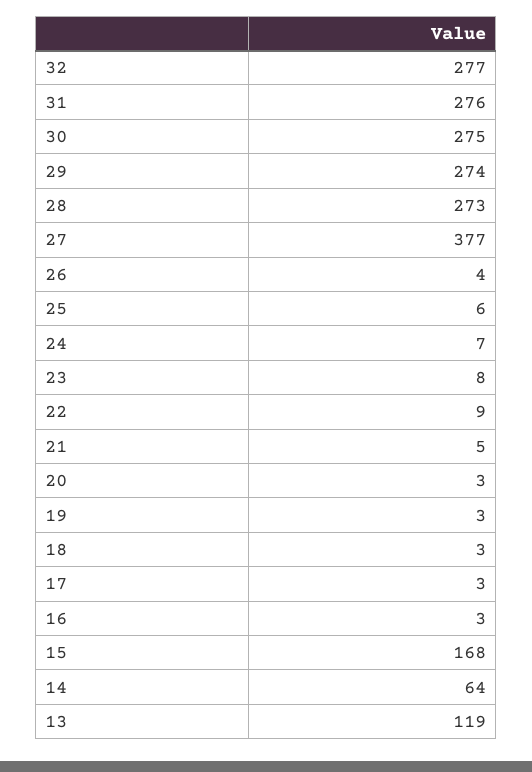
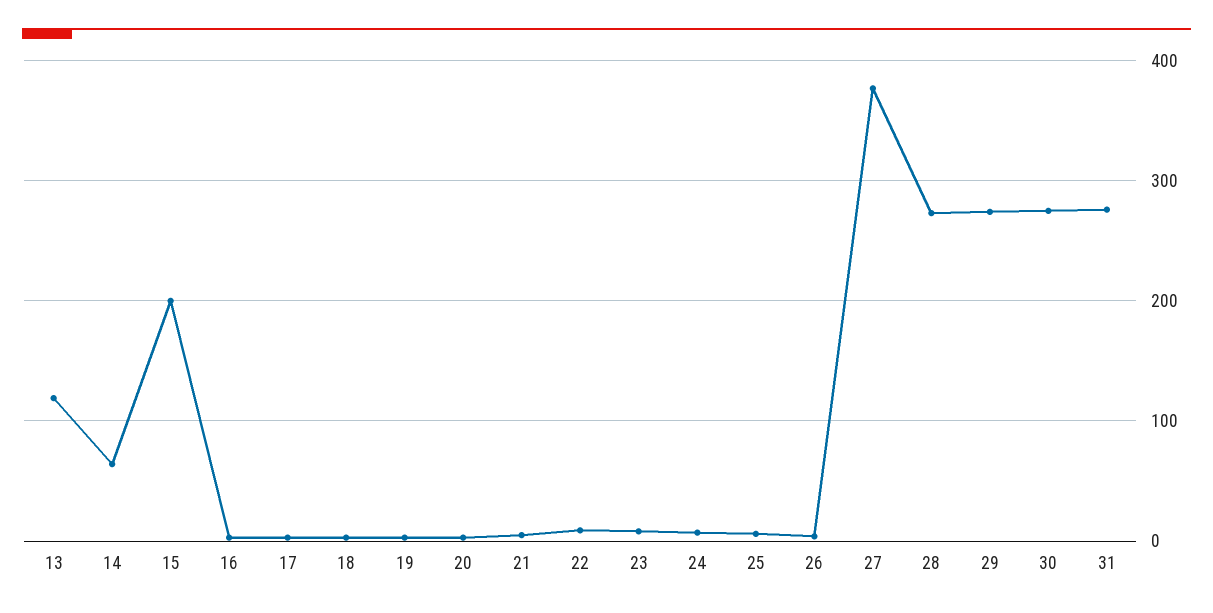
  {
-   "32": 277,
    "31": 276,
    "30": 275,
    "29": 274,
    "28": 273,
    "27": 377,
    "26": 4,
    "25": 6,
    "24": 7,
    "23": 8,
    "22": 9,
    "21": 5,
    "20": 3,
    "19": 3,
    "18": 3,
    "17": 3,
    "16": 3,
-   "15": 168,
+   "15": 200,
    "14": 64,
    "13": 119
  }

